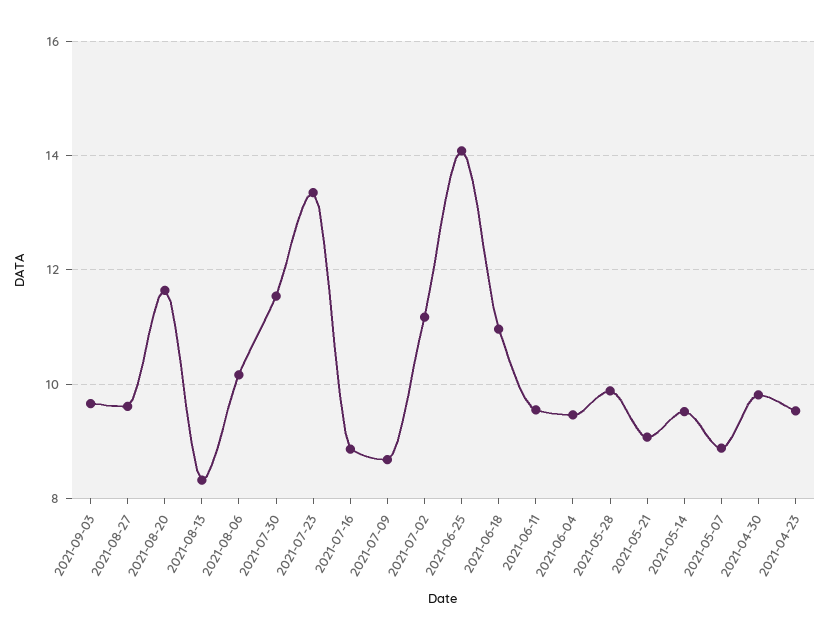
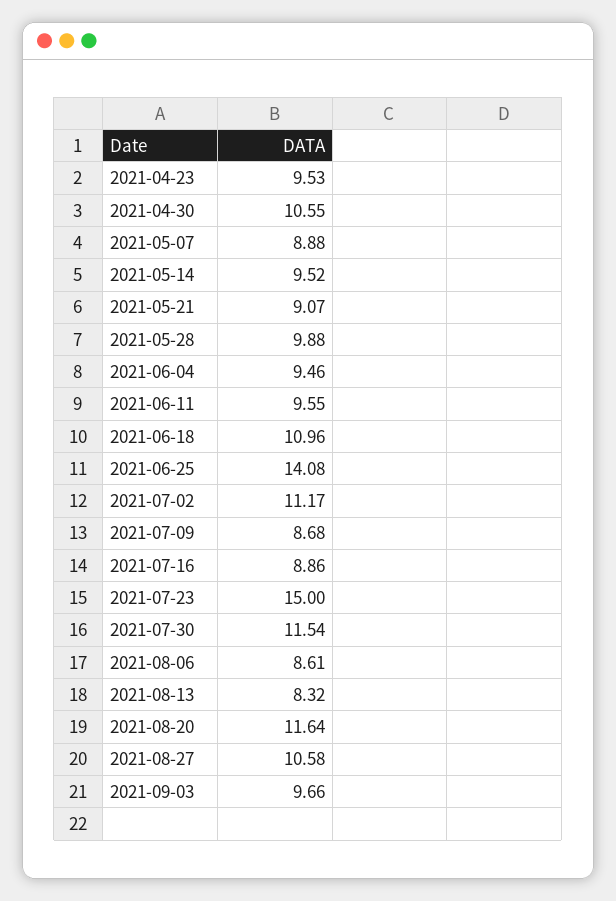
  {
    "2021-09-03": 9.66,
-   "2021-08-27": 9.6,
+   "2021-08-27": 10.58,
    "2021-08-20": 11.64,
    "2021-08-13": 8.32,
-   "2021-08-06": 10.2,
+   "2021-08-06": 8.61,
    "2021-07-30": 11.54,
-   "2021-07-23": 13.4,
+   "2021-07-23": 15,
    "2021-07-16": 8.86,
    "2021-07-09": 8.68,
    "2021-07-02": 11.17,
    "2021-06-25": 14.08,
    "2021-06-18": 10.96,
    "2021-06-11": 9.55,
    "2021-06-04": 9.46,
    "2021-05-28": 9.88,
    "2021-05-21": 9.07,
    "2021-05-14": 9.52,
    "2021-05-07": 8.88,
-   "2021-04-30": 9.8,
+   "2021-04-30": 10.55,
    "2021-04-23": 9.53
  }

